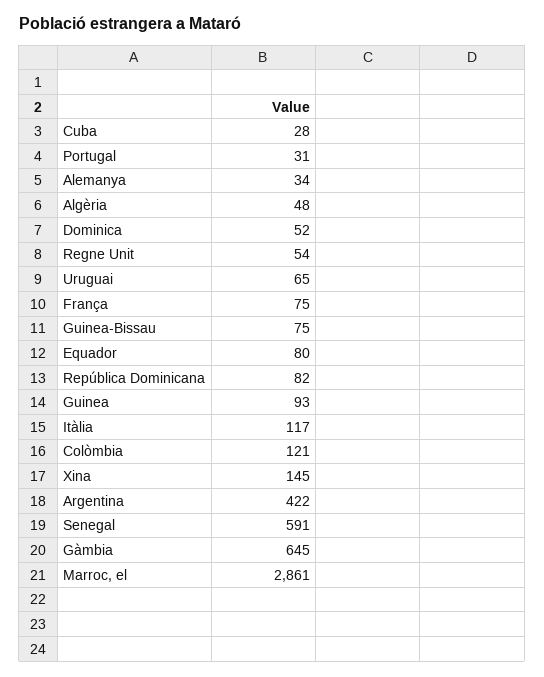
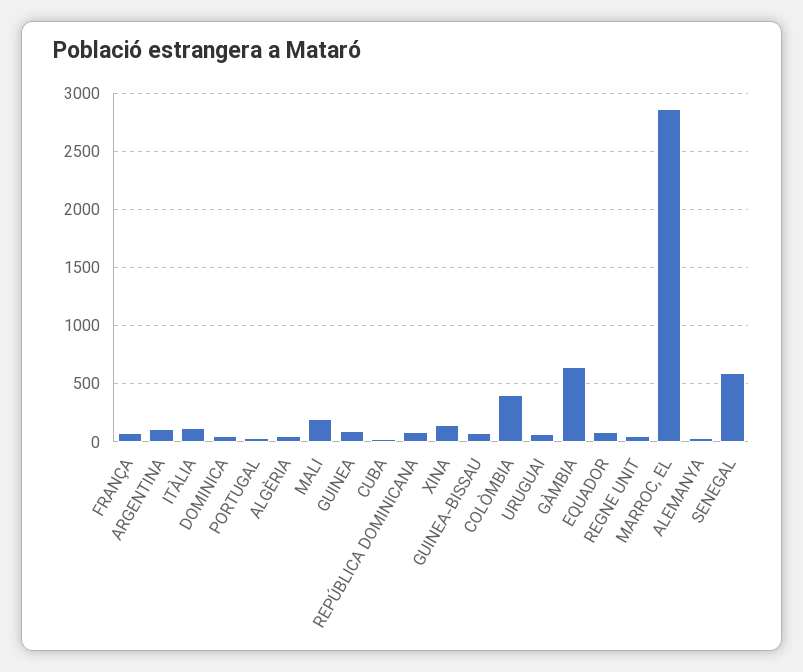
  {
    "Cuba": 28,
    "Portugal": 31,
    "Alemanya": 34,
    "Algèria": 48,
    "Dominica": 52,
    "Regne Unit": 54,
    "Uruguai": 65,
    "França": 75,
    "Guinea-Bissau": 75,
    "Equador": 80,
    "República Dominicana": 82,
    "Guinea": 93,
    "Itàlia": 117,
-   "Colòmbia": 121,
+   "Colòmbia": 400,
    "Xina": 145,
-   "Argentina": 422,
+   "Argentina": 100,
    "Senegal": 591,
    "Gàmbia": 645,
-   "Marroc, el": 2861
+   "Marroc, el": 2861,
+   "MALI": 200
  }

